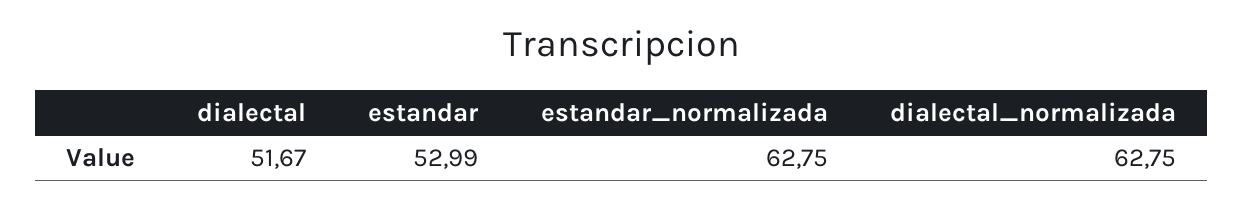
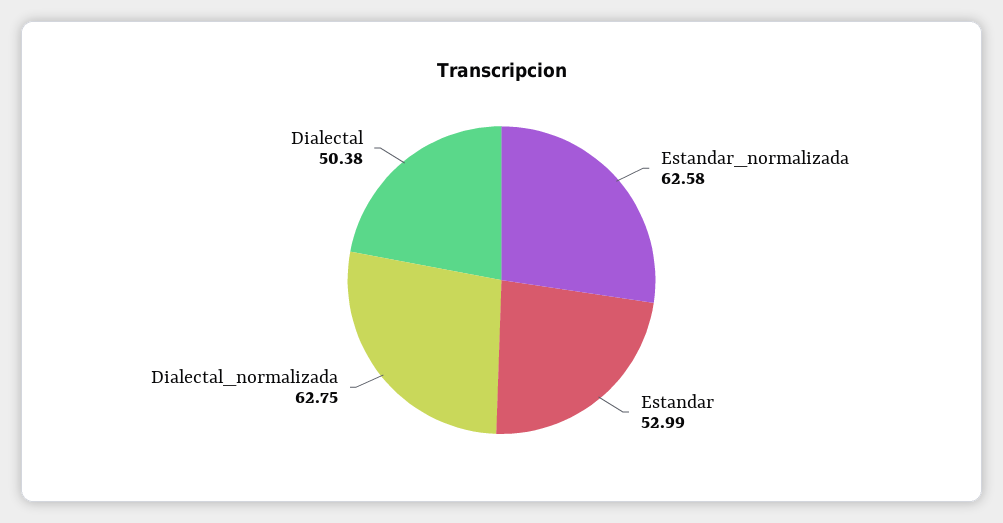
  {
-   "dialectal": 51.67,
+   "dialectal": 50.38,
    "estandar": 52.99,
-   "estandar_normalizada": 62.75,
+   "estandar_normalizada": 62.58,
    "dialectal_normalizada": 62.75
  }

